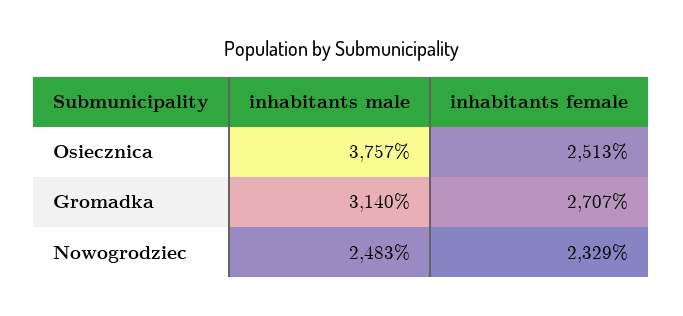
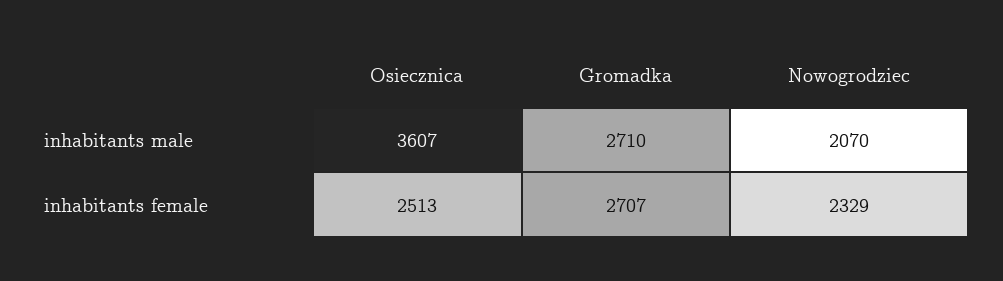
  {
    "inhabitants male": {
-     "Osiecznica": 3757,
+     "Osiecznica": 3607,
-     "Gromadka": 3140,
+     "Gromadka": 2710,
-     "Nowogrodziec": 2483
+     "Nowogrodziec": 2070
    },
    "inhabitants female": {
      "Osiecznica": 2513,
      "Gromadka": 2707,
      "Nowogrodziec": 2329
    }
  }

